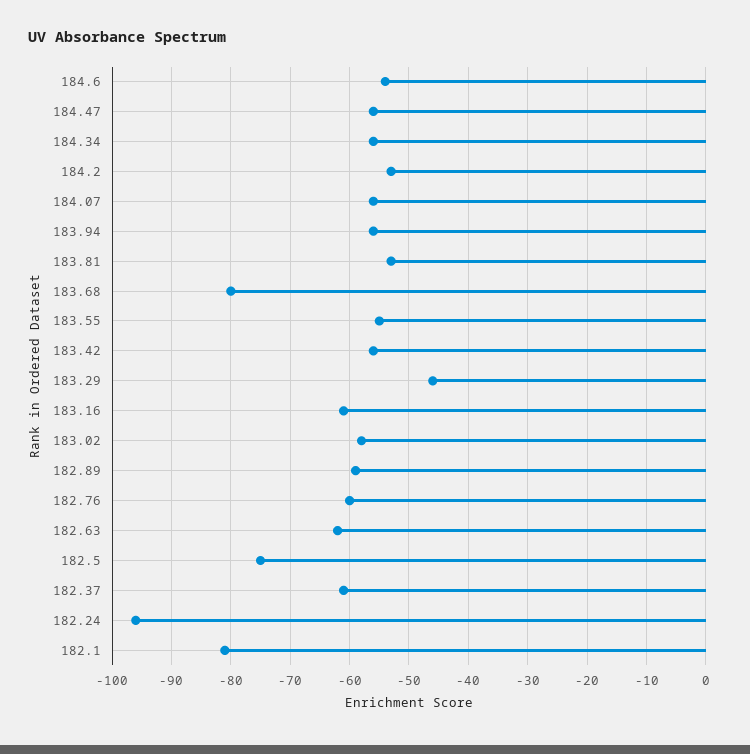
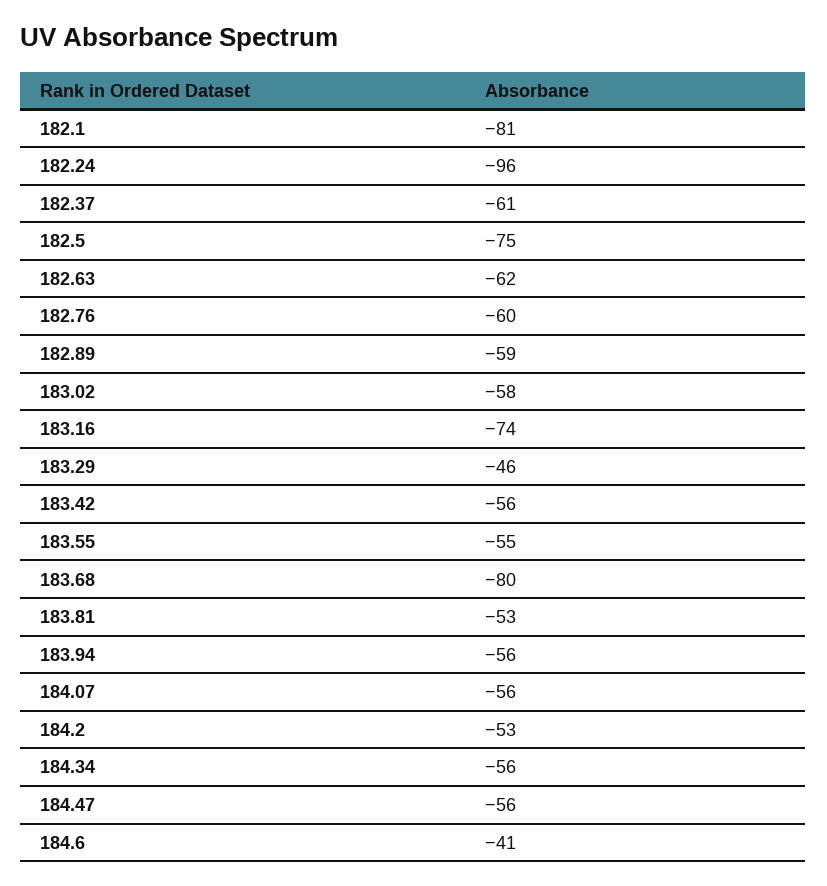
  {
-   "184.6": -55,
+   "184.6": -41,
    "184.47": -56,
    "184.34": -56,
    "184.2": -53,
    "184.07": -56,
    "183.94": -56,
    "183.81": -53,
    "183.68": -80,
    "183.55": -55,
    "183.42": -56,
    "183.29": -46,
-   "183.16": -60,
+   "183.16": -74,
    "183.02": -58,
    "182.89": -59,
    "182.76": -60,
    "182.63": -62,
    "182.5": -75,
    "182.37": -61,
    "182.24": -96,
    "182.1": -81
  }

